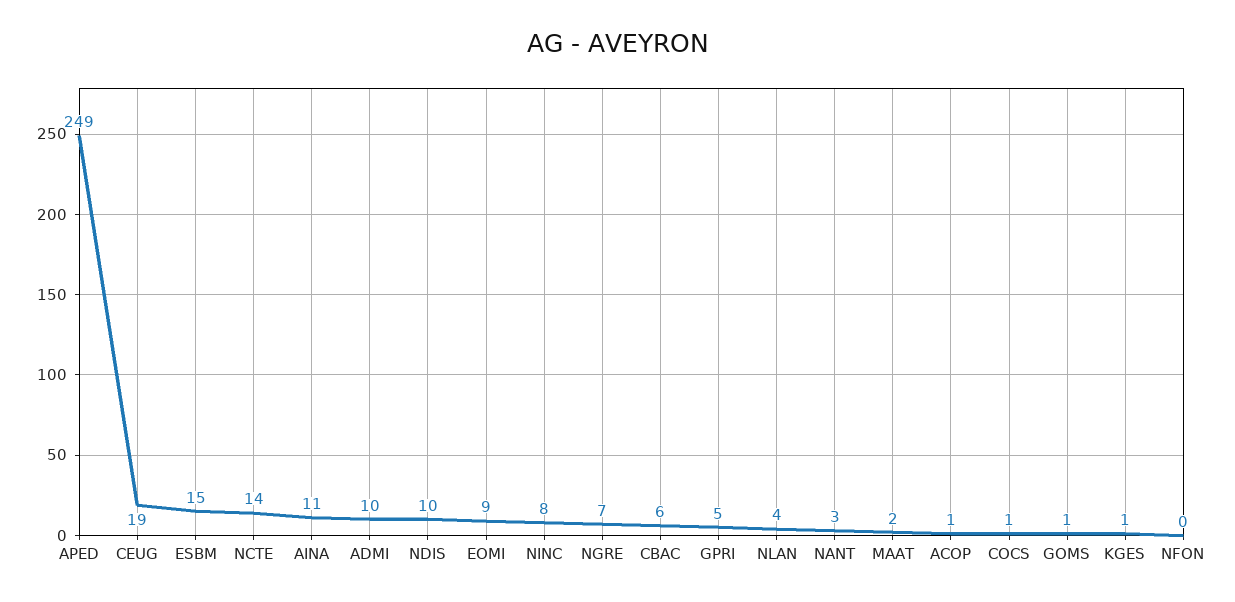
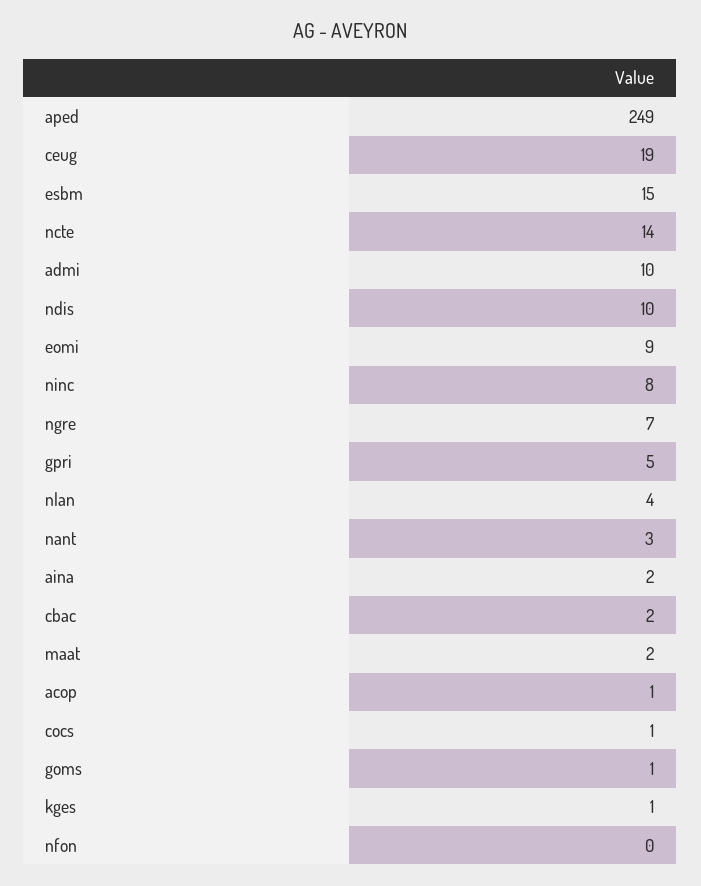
  {
    "APED": 249,
    "CEUG": 19,
    "ESBM": 15,
    "NCTE": 14,
-   "AINA": 11,
+   "AINA": 2,
    "ADMI": 10,
    "NDIS": 10,
    "EOMI": 9,
    "NINC": 8,
    "NGRE": 7,
-   "CBAC": 6,
+   "CBAC": 2,
    "GPRI": 5,
    "NLAN": 4,
    "NANT": 3,
    "MAAT": 2,
    "ACOP": 1,
    "COCS": 1,
    "GOMS": 1,
    "KGES": 1,
    "NFON": 0
  }

